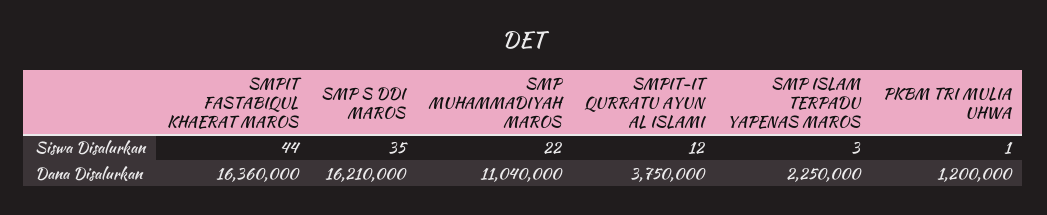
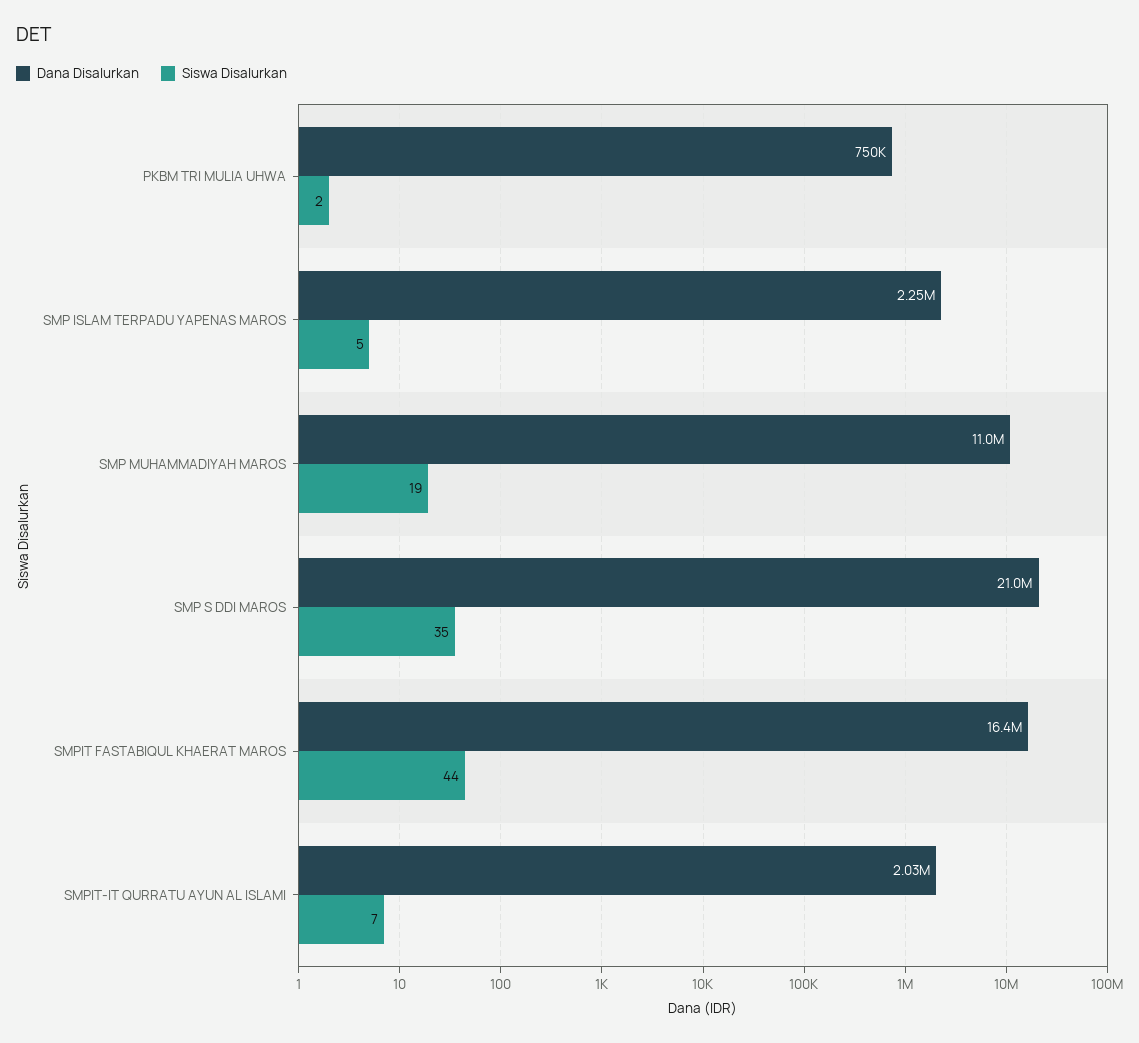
  {
    "Siswa Disalurkan": {
      "SMPIT FASTABIQUL KHAERAT MAROS": 44,
      "SMP S DDI MAROS": 35,
-     "SMP MUHAMMADIYAH MAROS": 22,
+     "SMP MUHAMMADIYAH MAROS": 19,
-     "SMPIT-IT QURRATU AYUN AL ISLAMI": 12,
+     "SMPIT-IT QURRATU AYUN AL ISLAMI": 7,
-     "SMP ISLAM TERPADU YAPENAS MAROS": 3,
+     "SMP ISLAM TERPADU YAPENAS MAROS": 5,
-     "PKBM TRI MULIA UHWA": 1
+     "PKBM TRI MULIA UHWA": 2
    },
    "Dana Disalurkan": {
      "SMPIT FASTABIQUL KHAERAT MAROS": 16360000,
-     "SMP S DDI MAROS": 16210000,
+     "SMP S DDI MAROS": 21000000,
      "SMP MUHAMMADIYAH MAROS": 11040000,
-     "SMPIT-IT QURRATU AYUN AL ISLAMI": 3750000,
+     "SMPIT-IT QURRATU AYUN AL ISLAMI": 2030000,
      "SMP ISLAM TERPADU YAPENAS MAROS": 2250000,
-     "PKBM TRI MULIA UHWA": 1200000
+     "PKBM TRI MULIA UHWA": 750000
    }
  }

